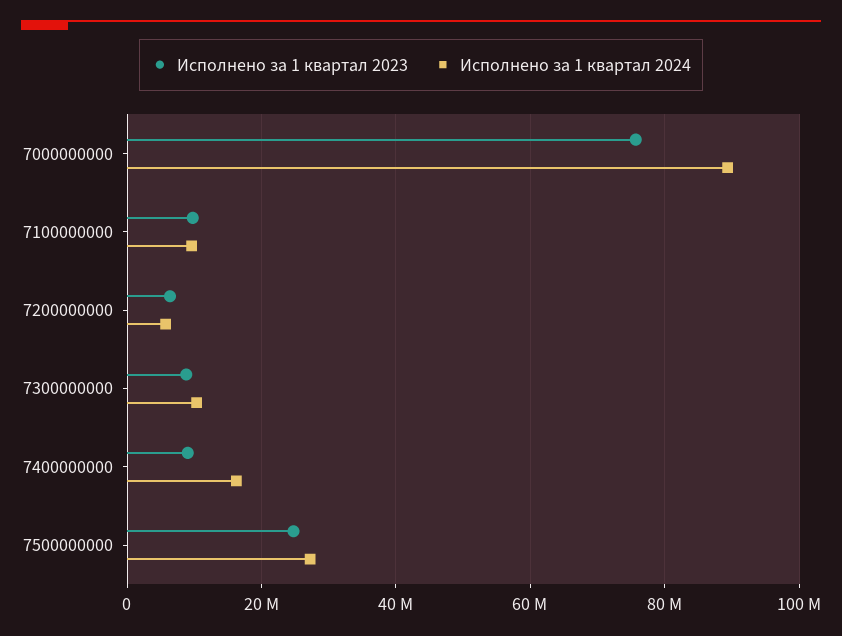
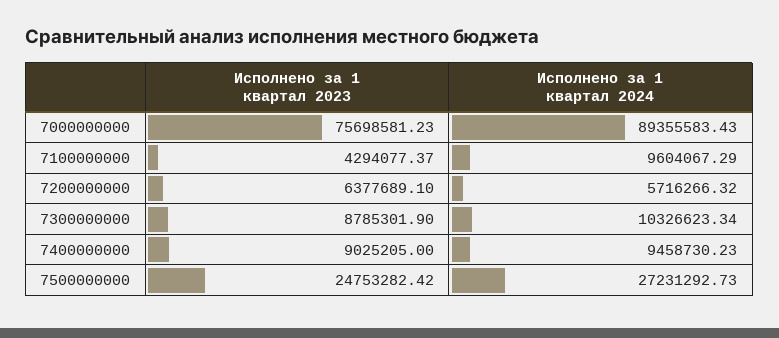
  {
    "Исполнено за 1 квартал 2023": {
      "7000000000": 75698581.23,
-     "7100000000": 10000000,
+     "7100000000": 4294077.37,
      "7200000000": 6377689.1,
      "7300000000": 8785301.9,
      "7400000000": 9025205,
      "7500000000": 24753282.42
    },
    "Исполнено за 1 квартал 2024": {
      "7000000000": 89355583.43,
      "7100000000": 9604067.29,
      "7200000000": 5716266.32,
      "7300000000": 10326623.34,
-     "7400000000": 16000000,
+     "7400000000": 9458730.23,
      "7500000000": 27231292.73
    }
  }

